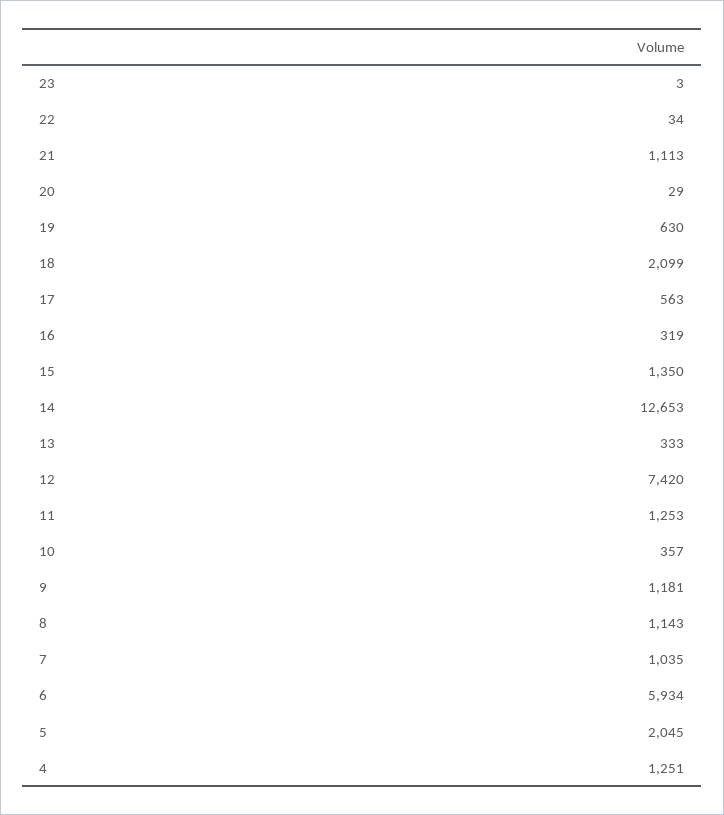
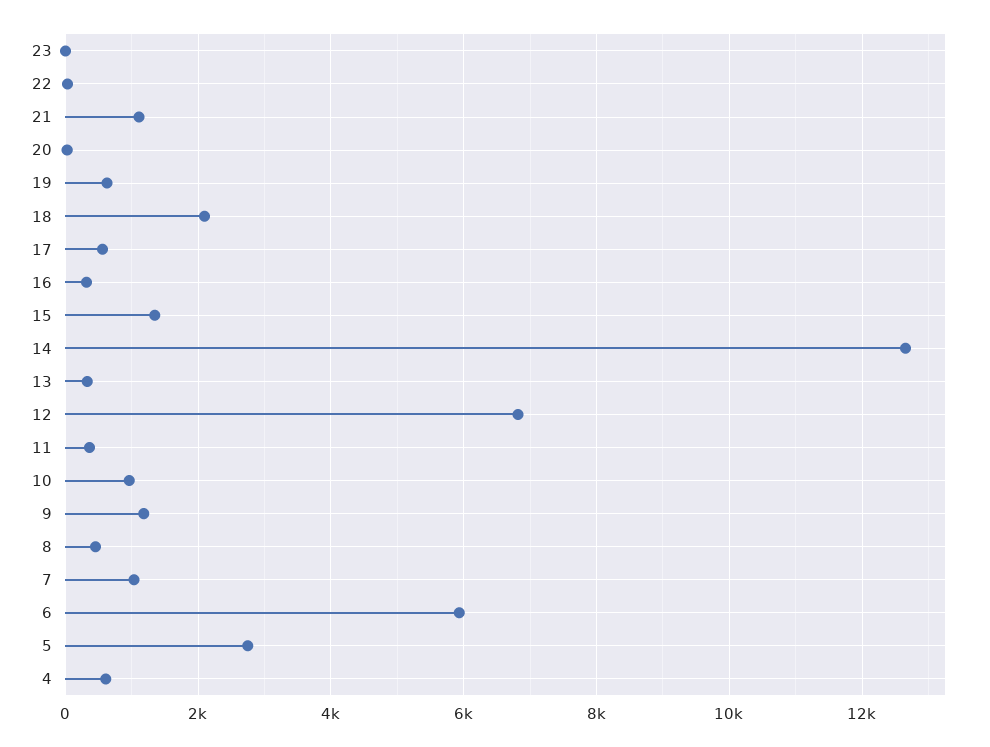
  {
    "23": 3,
    "22": 34,
    "21": 1113,
    "20": 29,
    "19": 630,
    "18": 2099,
    "17": 563,
    "16": 319,
    "15": 1350,
    "14": 12653,
    "13": 333,
-   "12": 7420,
+   "12": 6800,
-   "11": 1253,
+   "11": 400,
-   "10": 357,
+   "10": 1000,
    "9": 1181,
-   "8": 1143,
+   "8": 400,
    "7": 1035,
    "6": 5934,
-   "5": 2045,
+   "5": 2800,
-   "4": 1251
+   "4": 600
  }

